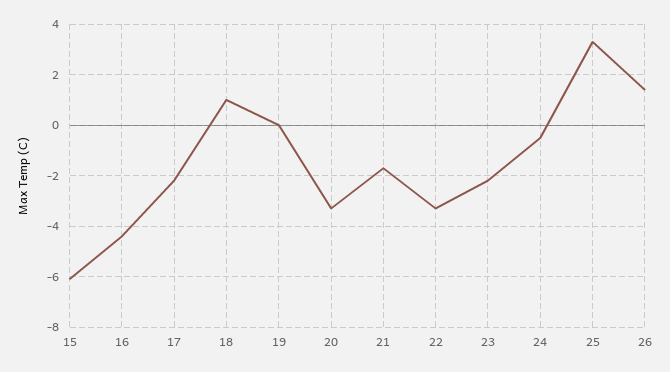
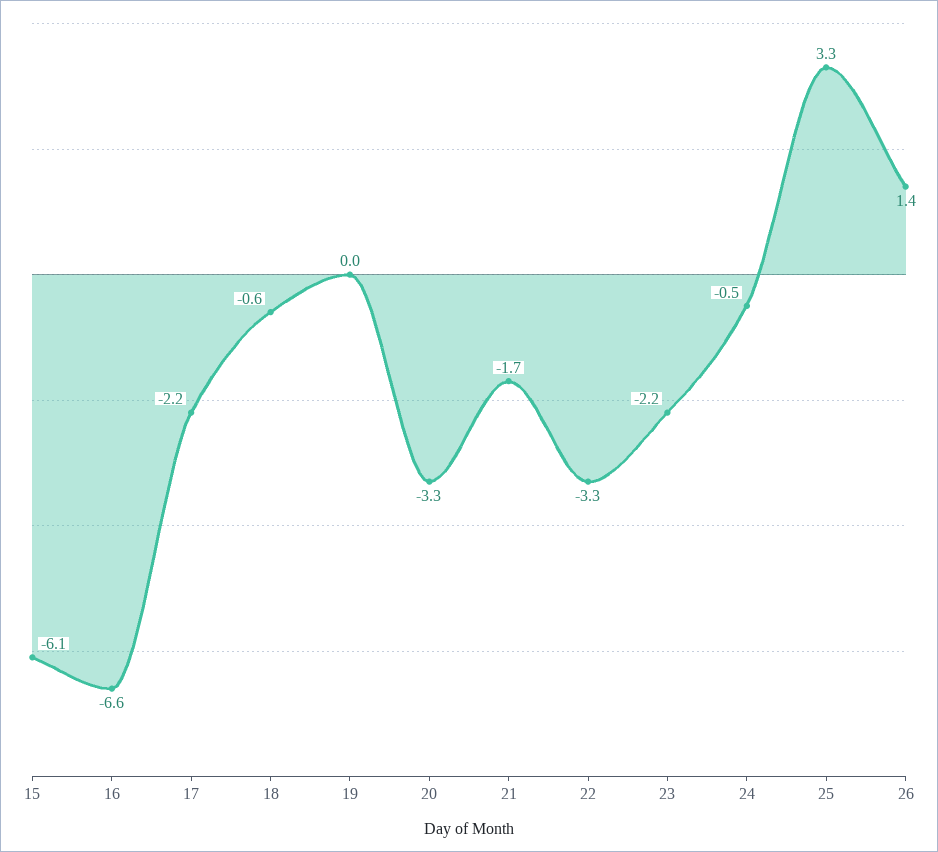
  {
    "15": -6.1,
-   "16": -4.5,
+   "16": -6.6,
    "17": -2.2,
-   "18": 1,
+   "18": -0.6,
    "19": 0,
    "20": -3.3,
    "21": -1.7,
    "22": -3.3,
    "23": -2.2,
    "24": -0.5,
    "25": 3.3,
    "26": 1.4
  }

